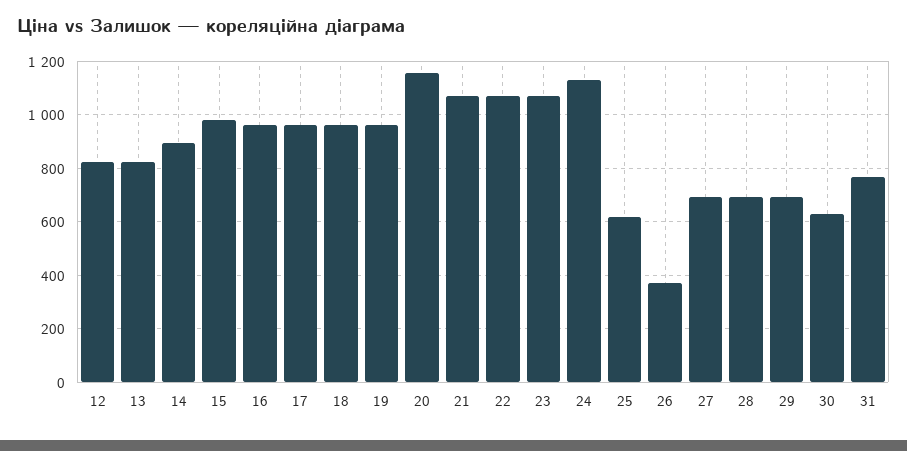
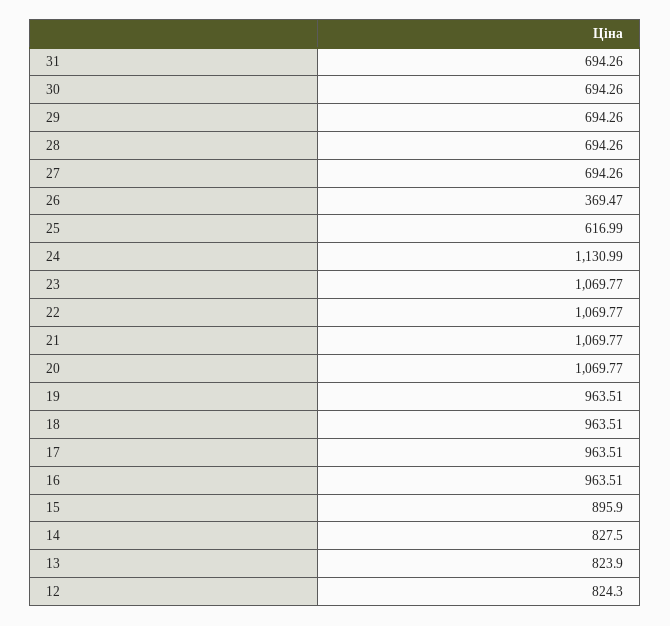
  {
    "12": 824.3,
    "13": 823.9,
-   "14": 900,
+   "14": 827.5,
-   "15": 975,
+   "15": 895.9,
    "16": 963.51,
    "17": 963.51,
    "18": 963.51,
    "19": 963.51,
-   "20": 1150,
+   "20": 1069.77,
    "21": 1069.77,
    "22": 1069.77,
    "23": 1069.77,
    "24": 1130.99,
    "25": 616.99,
    "26": 369.47,
    "27": 694.26,
    "28": 694.26,
    "29": 694.26,
-   "30": 625,
+   "30": 694.26,
-   "31": 775
+   "31": 694.26
  }

